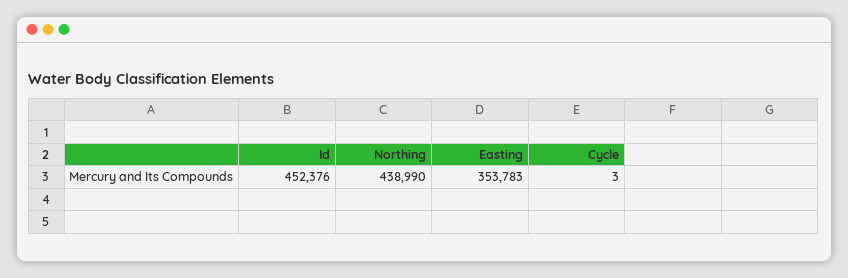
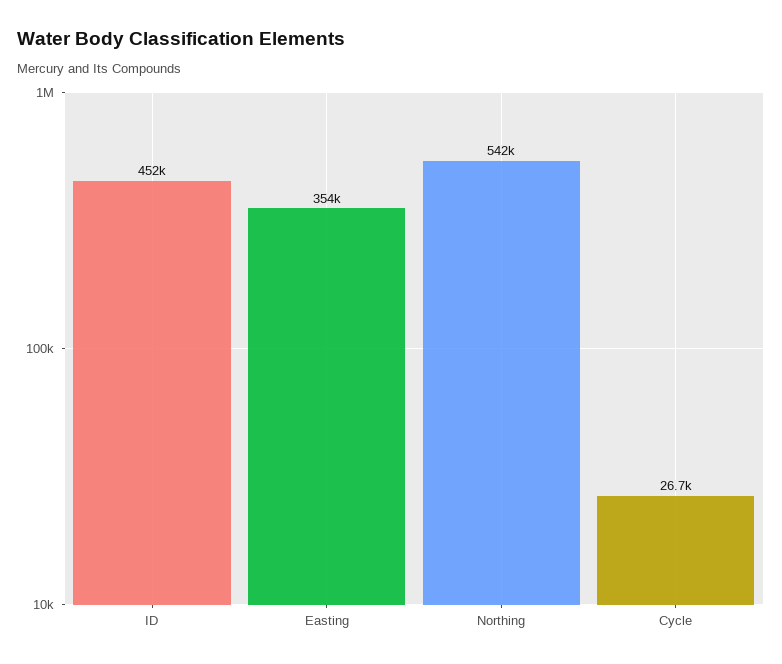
  {
    "Id": 452376,
-   "Northing": 438990,
+   "Northing": 542000,
    "Easting": 353783,
-   "Cycle": 3
+   "Cycle": 26700
  }

